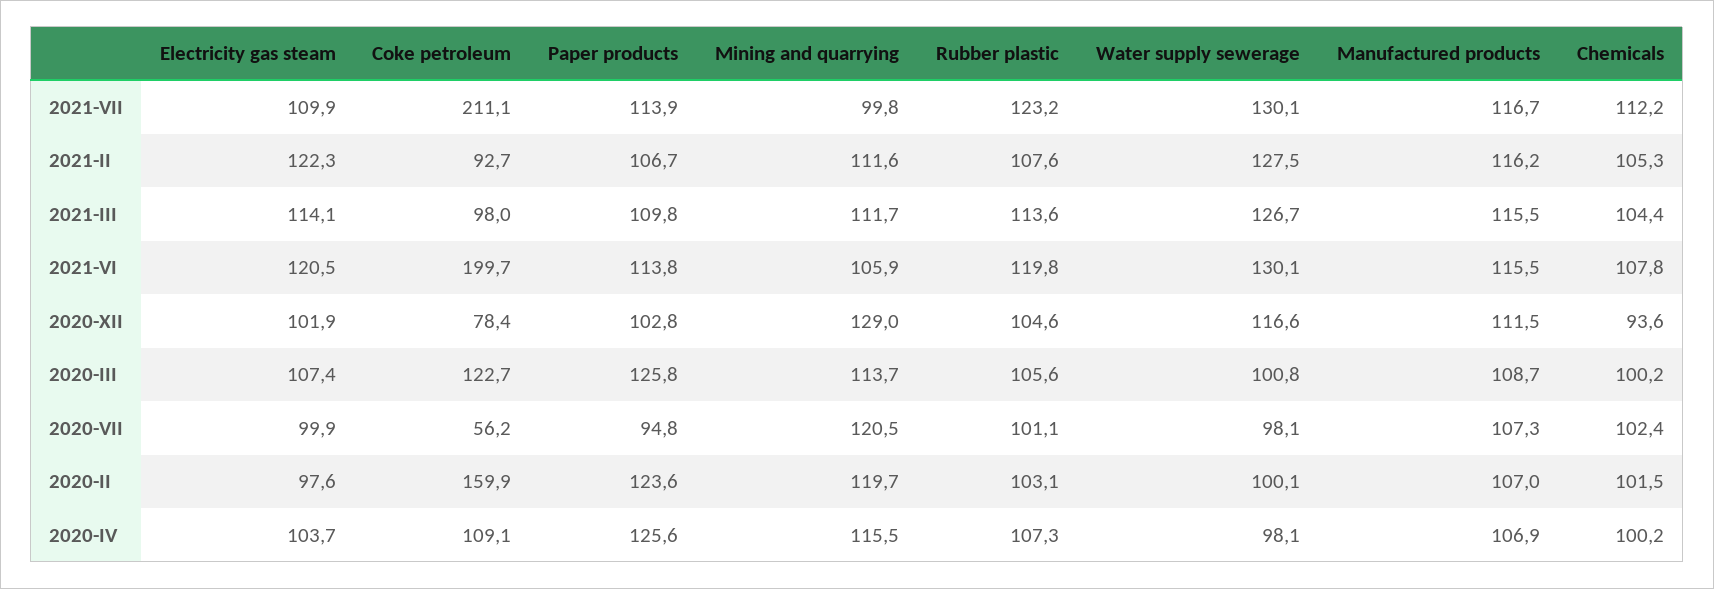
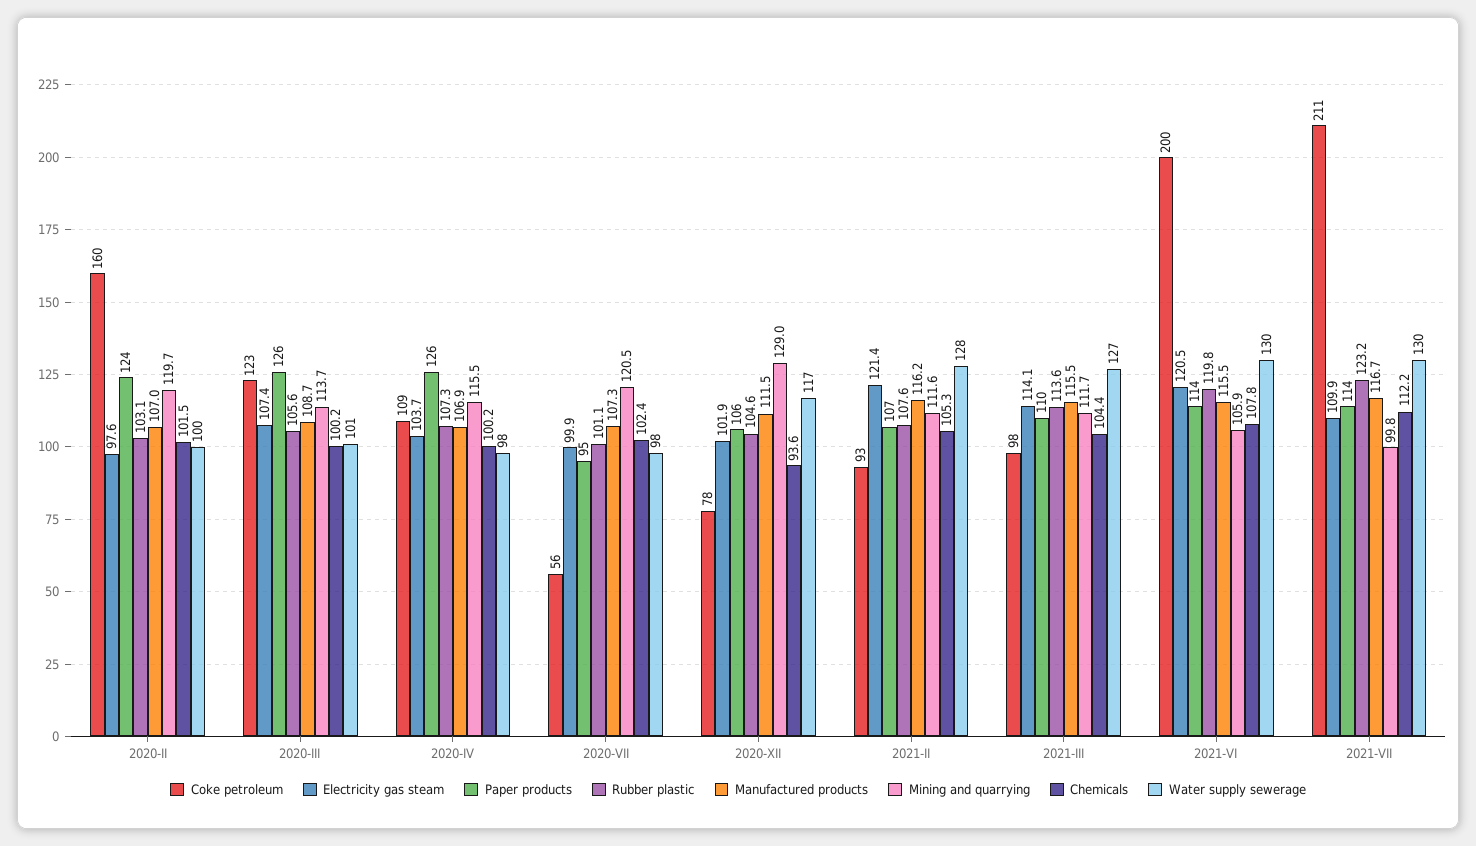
  {
    "Electricity gas steam": {
      "2021-VII": 109.9,
-     "2021-II": 122.3,
+     "2021-II": 121.4,
      "2021-III": 114.1,
      "2021-VI": 120.5,
      "2020-XII": 101.9,
      "2020-III": 107.4,
      "2020-VII": 99.9,
      "2020-II": 97.6,
      "2020-IV": 103.7
    },
    "Coke petroleum": {
      "2021-VII": 211.1,
      "2021-II": 92.7,
      "2021-III": 98,
      "2021-VI": 199.7,
      "2020-XII": 78.4,
      "2020-III": 122.7,
      "2020-VII": 56.2,
      "2020-II": 159.9,
      "2020-IV": 109.1
    },
    "Paper products": {
      "2021-VII": 113.9,
      "2021-II": 106.7,
      "2021-III": 109.8,
      "2021-VI": 113.8,
-     "2020-XII": 102.8,
+     "2020-XII": 106,
      "2020-III": 125.8,
      "2020-VII": 94.8,
      "2020-II": 123.6,
      "2020-IV": 125.6
    },
    "Mining and quarrying": {
      "2021-VII": 99.8,
      "2021-II": 111.6,
      "2021-III": 111.7,
      "2021-VI": 105.9,
      "2020-XII": 129,
      "2020-III": 113.7,
      "2020-VII": 120.5,
      "2020-II": 119.7,
      "2020-IV": 115.5
    },
    "Rubber plastic": {
      "2021-VII": 123.2,
      "2021-II": 107.6,
      "2021-III": 113.6,
      "2021-VI": 119.8,
      "2020-XII": 104.6,
      "2020-III": 105.6,
      "2020-VII": 101.1,
      "2020-II": 103.1,
      "2020-IV": 107.3
    },
    "Water supply sewerage": {
      "2021-VII": 130.1,
      "2021-II": 127.5,
      "2021-III": 126.7,
      "2021-VI": 130.1,
      "2020-XII": 116.6,
      "2020-III": 100.8,
      "2020-VII": 98.1,
      "2020-II": 100.1,
      "2020-IV": 98.1
    },
    "Manufactured products": {
      "2021-VII": 116.7,
      "2021-II": 116.2,
      "2021-III": 115.5,
      "2021-VI": 115.5,
      "2020-XII": 111.5,
      "2020-III": 108.7,
      "2020-VII": 107.3,
      "2020-II": 107,
      "2020-IV": 106.9
    },
    "Chemicals": {
      "2021-VII": 112.2,
      "2021-II": 105.3,
      "2021-III": 104.4,
      "2021-VI": 107.8,
      "2020-XII": 93.6,
      "2020-III": 100.2,
      "2020-VII": 102.4,
      "2020-II": 101.5,
      "2020-IV": 100.2
    }
  }

